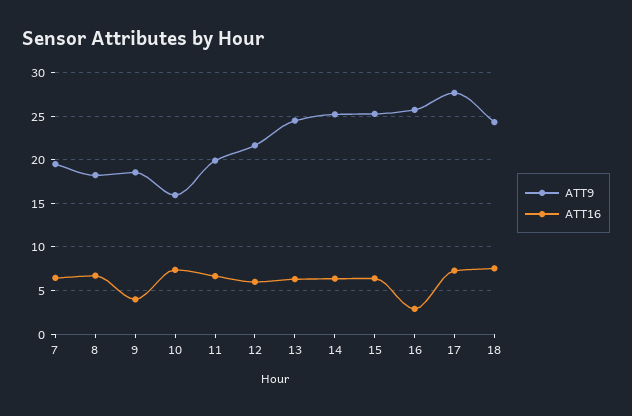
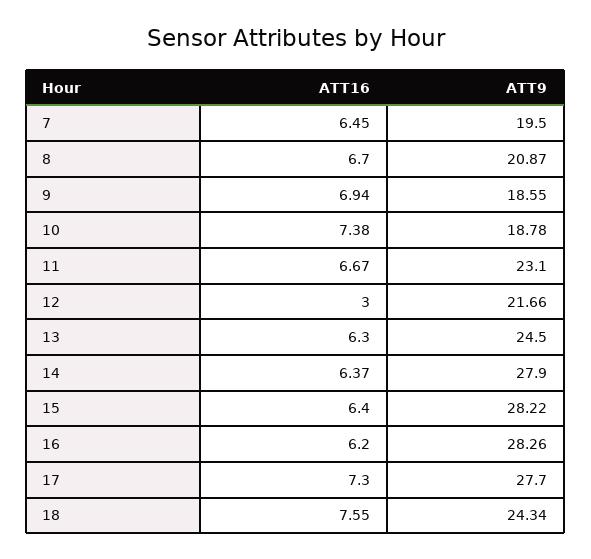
  {
    "ATT9": {
      "7": 19.5,
-     "8": 18,
+     "8": 20.87,
      "9": 18.55,
-     "10": 16,
+     "10": 18.78,
-     "11": 20,
+     "11": 23.1,
      "12": 21.66,
      "13": 24.5,
-     "14": 25,
+     "14": 27.9,
-     "15": 25,
+     "15": 28.22,
-     "16": 26,
+     "16": 28.26,
      "17": 27.7,
      "18": 24.34
    },
    "ATT16": {
      "7": 6.45,
      "8": 6.7,
-     "9": 4,
+     "9": 6.94,
      "10": 7.38,
      "11": 6.67,
-     "12": 6,
+     "12": 3,
      "13": 6.3,
      "14": 6.37,
      "15": 6.4,
-     "16": 3,
+     "16": 6.2,
      "17": 7.3,
      "18": 7.55
    }
  }

